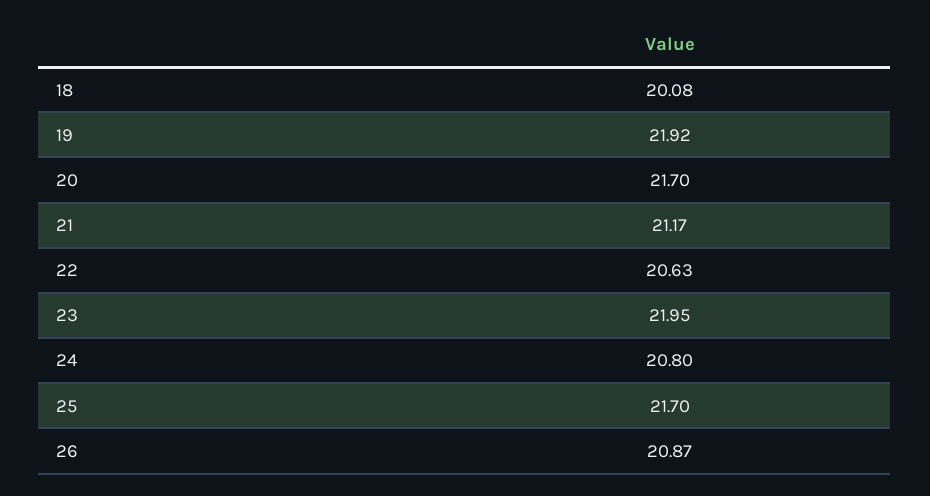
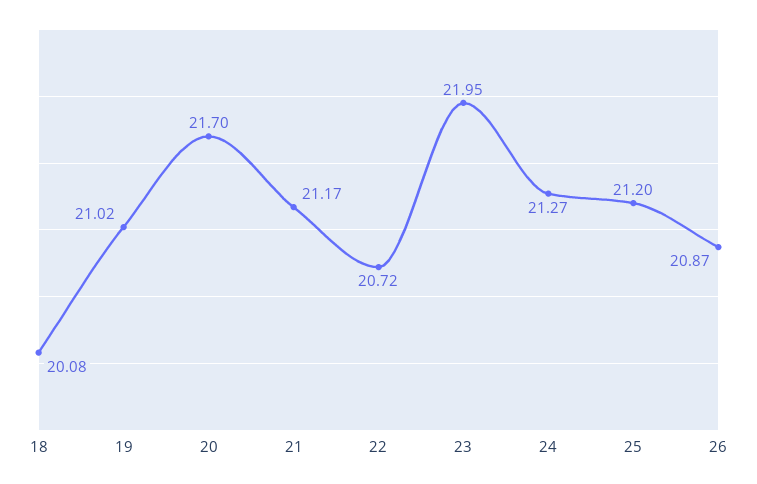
  {
    "18": 20.08,
-   "19": 21.92,
+   "19": 21.02,
    "20": 21.7,
    "21": 21.17,
-   "22": 20.63,
+   "22": 20.72,
    "23": 21.95,
-   "24": 20.8,
+   "24": 21.27,
-   "25": 21.7,
+   "25": 21.2,
    "26": 20.87
  }

